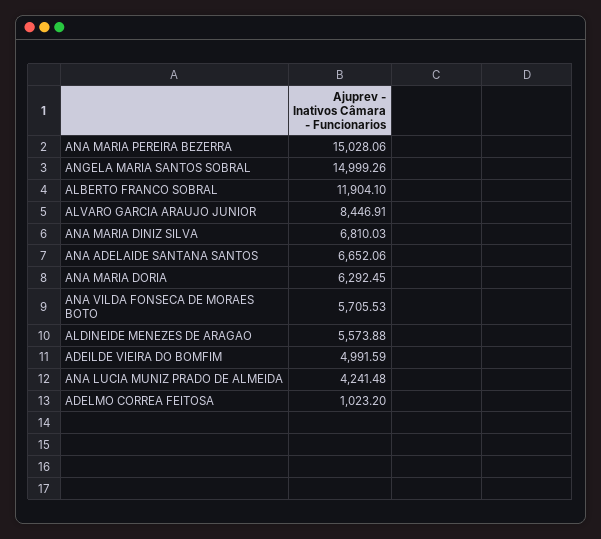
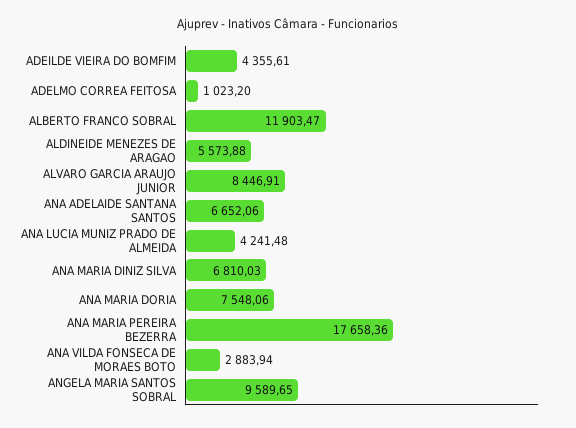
  {
-   "ANA MARIA PEREIRA BEZERRA": 15028.06,
+   "ANA MARIA PEREIRA BEZERRA": 17658.36,
-   "ANGELA MARIA SANTOS SOBRAL": 14999.26,
+   "ANGELA MARIA SANTOS SOBRAL": 9589.65,
-   "ALBERTO FRANCO SOBRAL": 11904.1,
+   "ALBERTO FRANCO SOBRAL": 11903.47,
    "ALVARO GARCIA ARAUJO JUNIOR": 8446.91,
    "ANA MARIA DINIZ SILVA": 6810.03,
    "ANA ADELAIDE SANTANA SANTOS": 6652.06,
-   "ANA MARIA DORIA": 6292.45,
+   "ANA MARIA DORIA": 7548.06,
-   "ANA VILDA FONSECA DE MORAES BOTO": 5705.53,
+   "ANA VILDA FONSECA DE MORAES BOTO": 2883.94,
    "ALDINEIDE MENEZES DE ARAGAO": 5573.88,
-   "ADEILDE VIEIRA DO BOMFIM": 4991.59,
+   "ADEILDE VIEIRA DO BOMFIM": 4355.61,
    "ANA LUCIA MUNIZ PRADO DE ALMEIDA": 4241.48,
    "ADELMO CORREA FEITOSA": 1023.2
  }

